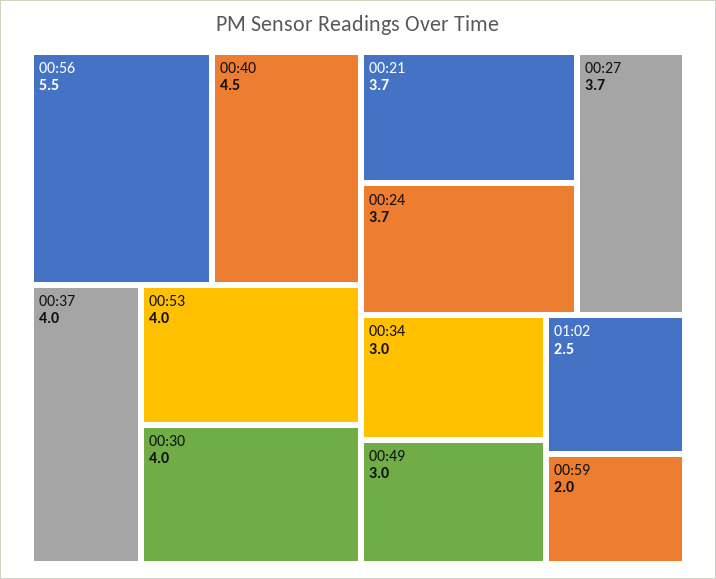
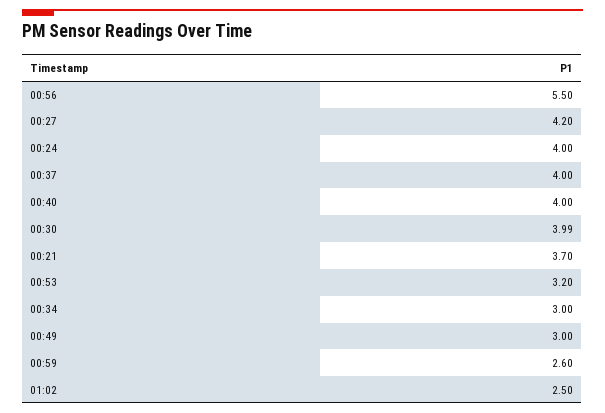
  {
    "00:56": 5.5,
-   "00:40": 4.5,
+   "00:40": 4,
    "00:37": 4,
-   "00:53": 4,
+   "00:53": 3.2,
    "00:30": 3.99,
    "00:21": 3.7,
-   "00:24": 3.7,
+   "00:24": 4,
-   "00:27": 3.7,
+   "00:27": 4.2,
    "00:34": 3,
    "00:49": 3,
    "01:02": 2.5,
-   "00:59": 2
+   "00:59": 2.6
  }

